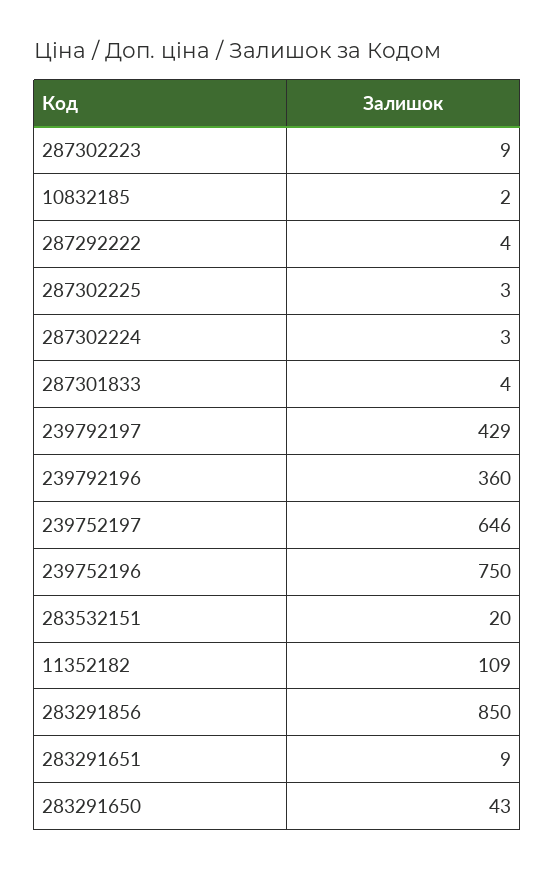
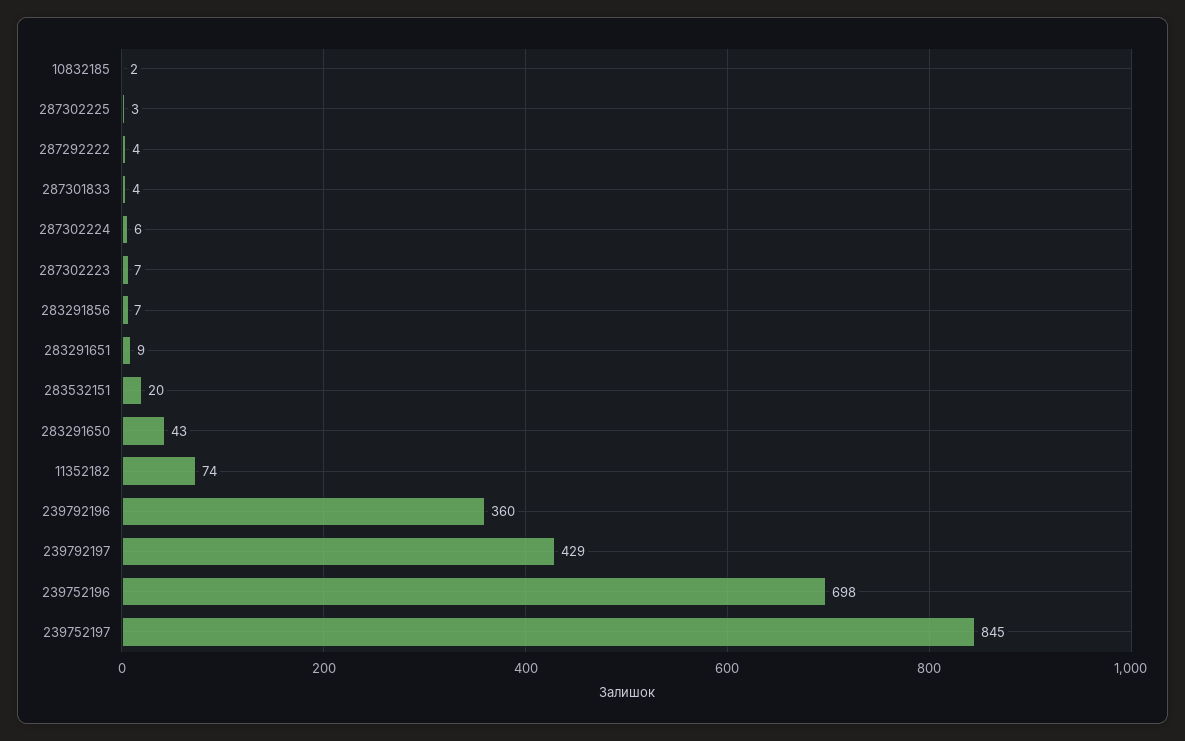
  {
-   "287302223": 9,
+   "287302223": 7,
    "10832185": 2,
    "287292222": 4,
    "287302225": 3,
-   "287302224": 3,
+   "287302224": 6,
    "287301833": 4,
    "239792197": 429,
    "239792196": 360,
-   "239752197": 646,
+   "239752197": 845,
-   "239752196": 750,
+   "239752196": 698,
    "283532151": 20,
-   "11352182": 109,
+   "11352182": 74,
-   "283291856": 850,
+   "283291856": 7,
    "283291651": 9,
    "283291650": 43
  }

